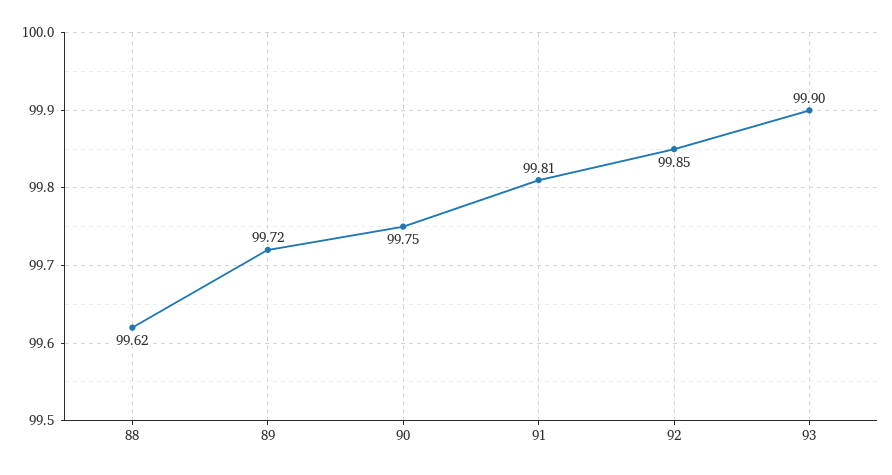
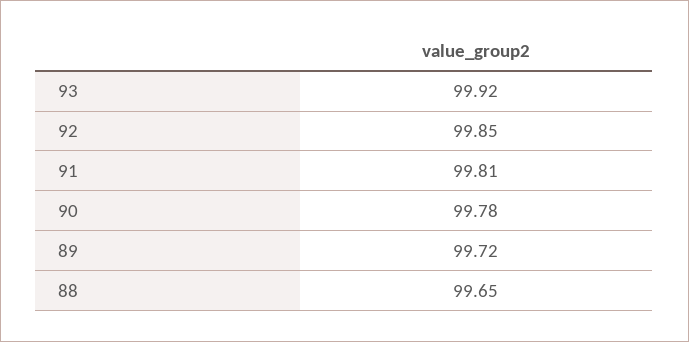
  {
-   "88": 99.62,
+   "88": 99.65,
    "89": 99.72,
-   "90": 99.75,
+   "90": 99.78,
    "91": 99.81,
    "92": 99.85,
-   "93": 99.9
+   "93": 99.92
  }

